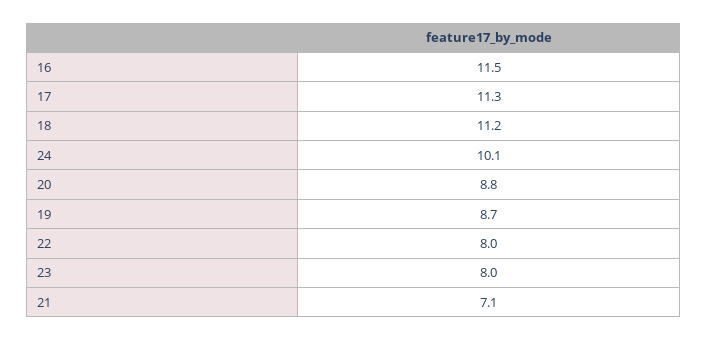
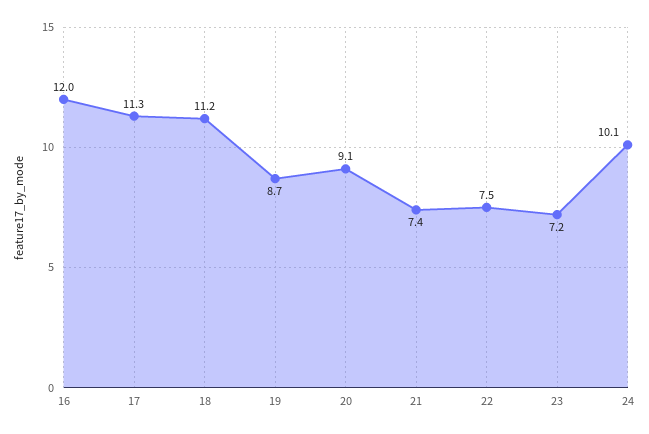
  {
-   "16": 11.5,
+   "16": 12,
    "17": 11.3,
    "18": 11.2,
    "24": 10.1,
-   "20": 8.8,
+   "20": 9.1,
    "19": 8.7,
-   "22": 8,
+   "22": 7.5,
-   "23": 8,
+   "23": 7.2,
-   "21": 7.1
+   "21": 7.4
  }

